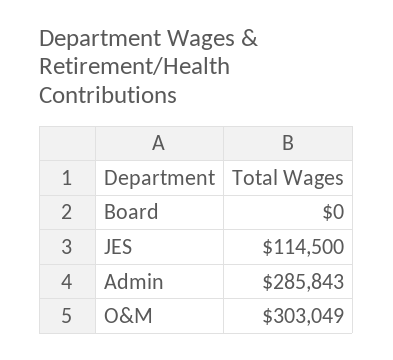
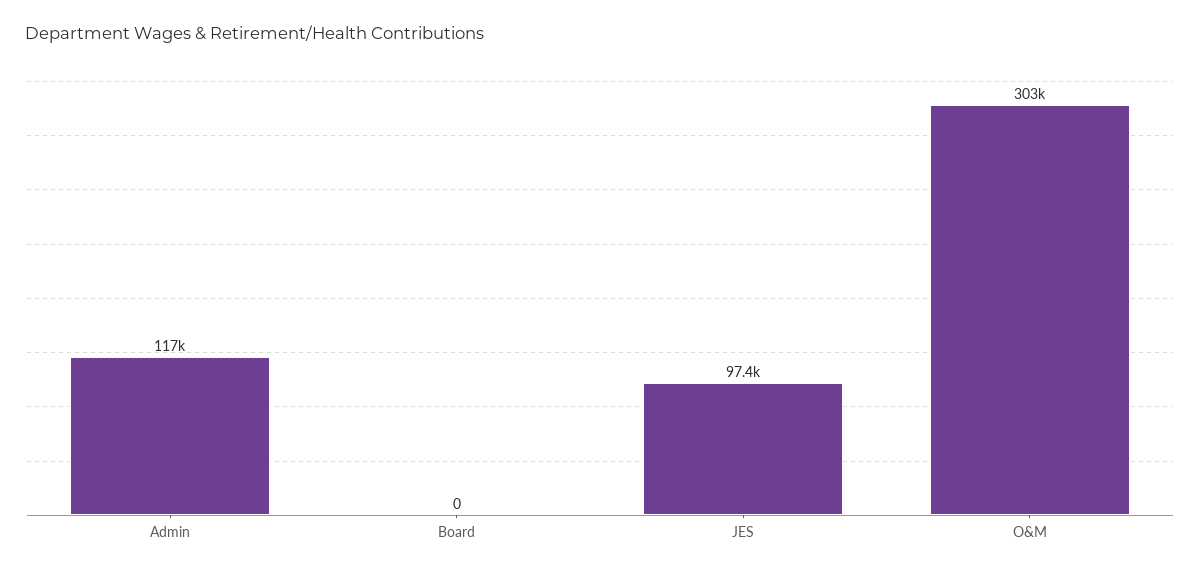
  {
    "Board": 0,
-   "JES": 114500,
+   "JES": 97400,
-   "Admin": 285843,
+   "Admin": 117000,
    "O&M": 303049
  }

